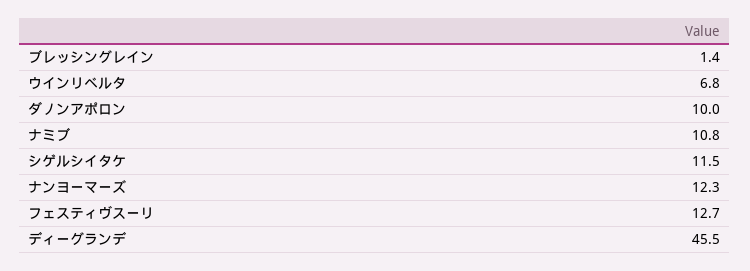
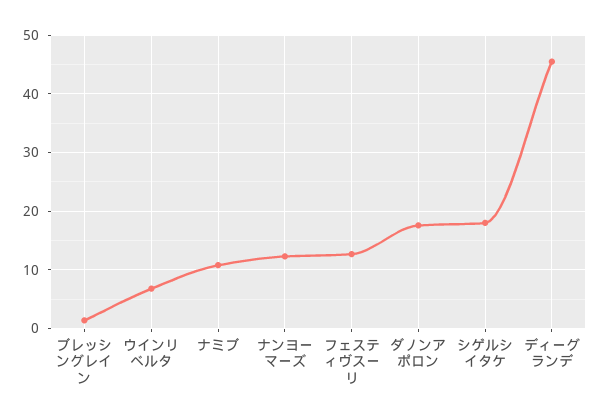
  {
    "ブレッシングレイン": 1.4,
    "ウインリベルタ": 6.8,
-   "ダノンアポロン": 10,
+   "ダノンアポロン": 18,
    "ナミブ": 10.8,
-   "シゲルシイタケ": 11.5,
+   "シゲルシイタケ": 18,
    "ナンヨーマーズ": 12.3,
    "フェスティヴスーリ": 12.7,
    "ディーグランデ": 45.5
  }

